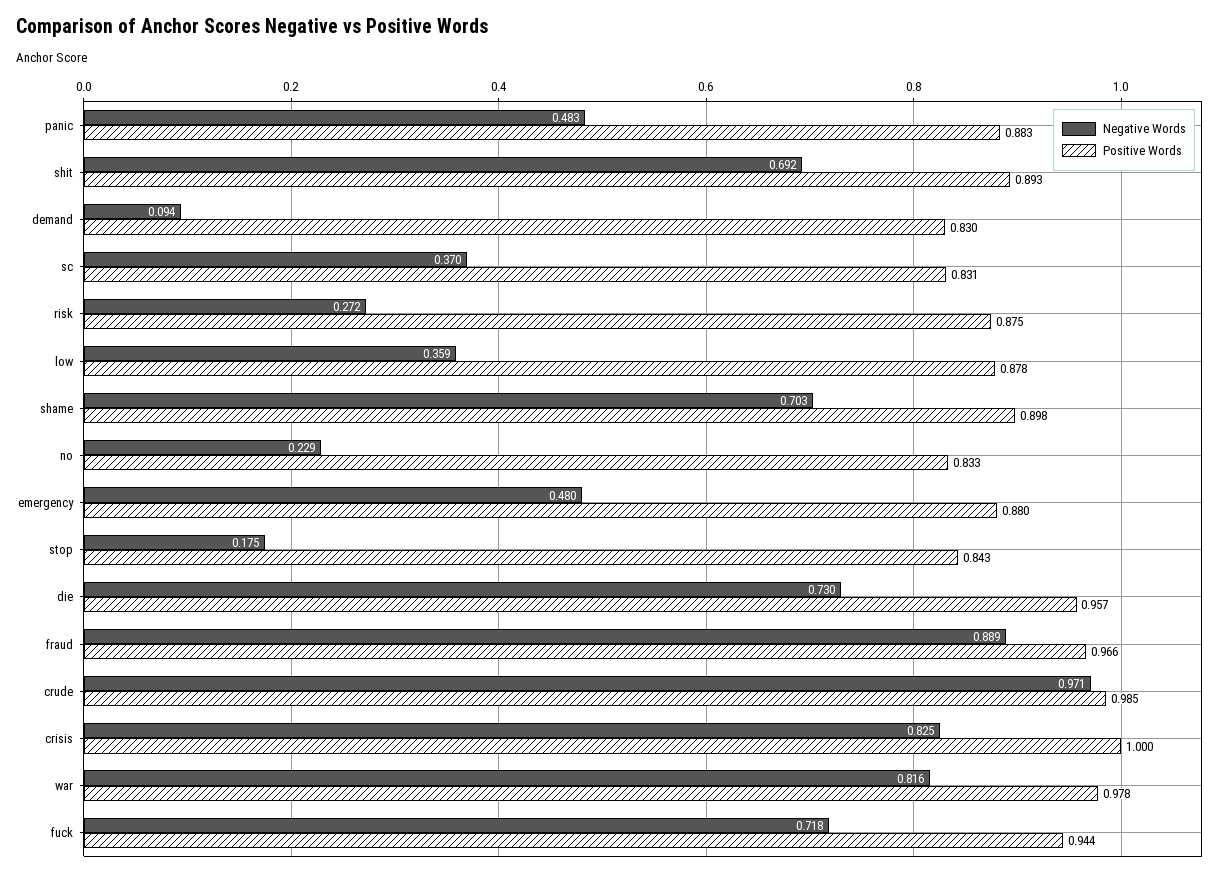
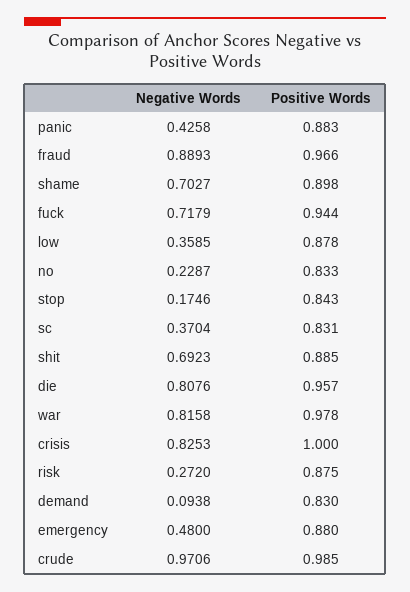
  {
    "Negative Words": {
-     "panic": 0.483,
+     "panic": 0.4258,
      "shit": 0.6923,
      "demand": 0.0938,
      "sc": 0.3704,
      "risk": 0.272,
      "low": 0.3585,
      "shame": 0.7027,
      "no": 0.2287,
      "emergency": 0.48,
      "stop": 0.1746,
-     "die": 0.73,
+     "die": 0.8076,
      "fraud": 0.8893,
      "crude": 0.9706,
      "crisis": 0.8253,
      "war": 0.8158,
      "fuck": 0.7179
    },
    "Positive Words": {
      "panic": 0.883,
-     "shit": 0.893,
+     "shit": 0.885,
      "demand": 0.83,
      "sc": 0.831,
      "risk": 0.875,
      "low": 0.878,
      "shame": 0.898,
      "no": 0.833,
      "emergency": 0.88,
      "stop": 0.843,
      "die": 0.957,
      "fraud": 0.966,
      "crude": 0.985,
      "crisis": 1,
      "war": 0.978,
      "fuck": 0.944
    }
  }

